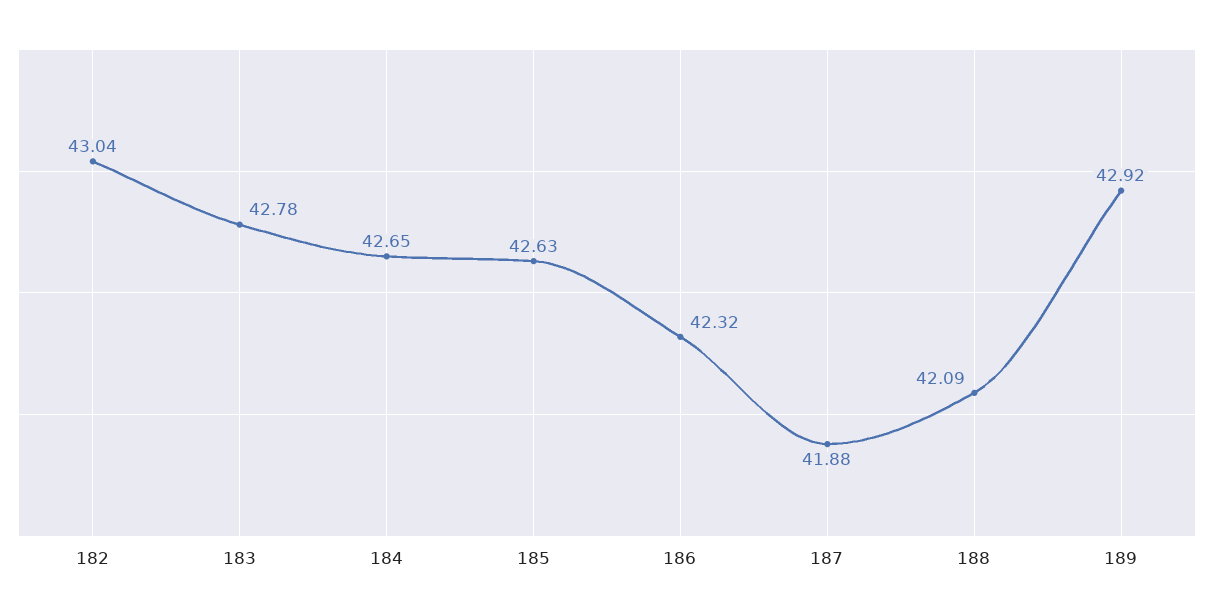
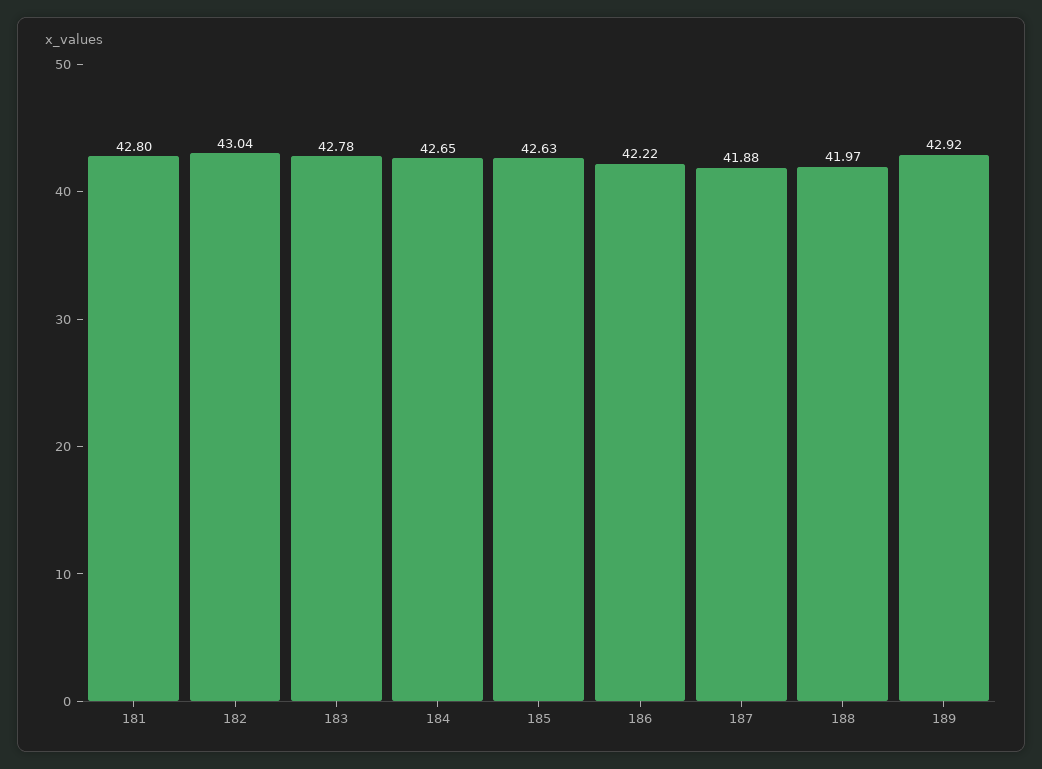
  {
    "182": 43.04,
    "183": 42.78,
    "184": 42.65,
    "185": 42.63,
-   "186": 42.32,
+   "186": 42.22,
    "187": 41.88,
-   "188": 42.09,
+   "188": 41.97,
-   "189": 42.92
+   "189": 42.92,
+   "181": 42.8
  }

